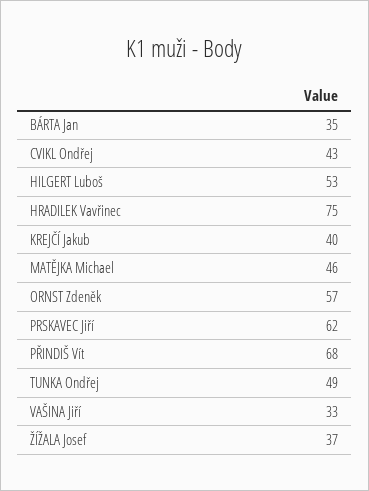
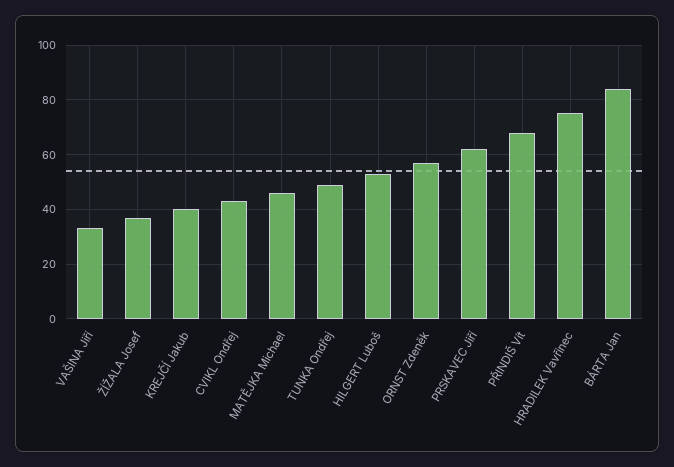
  {
-   "BÁRTA Jan": 35,
+   "BÁRTA Jan": 85,
    "CVIKL Ondřej": 43,
    "HILGERT Luboš": 53,
    "HRADILEK Vavřinec": 75,
    "KREJČÍ Jakub": 40,
    "MATĚJKA Michael": 46,
    "ORNST Zdeněk": 57,
    "PRSKAVEC Jiří": 62,
    "PŘINDIŠ Vít": 68,
    "TUNKA Ondřej": 49,
    "VAŠINA Jiří": 33,
    "ŽÍŽALA Josef": 37
  }

